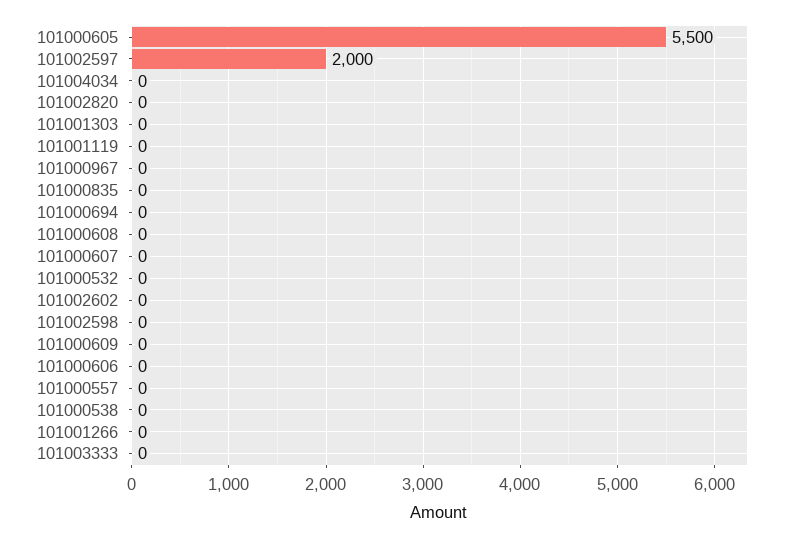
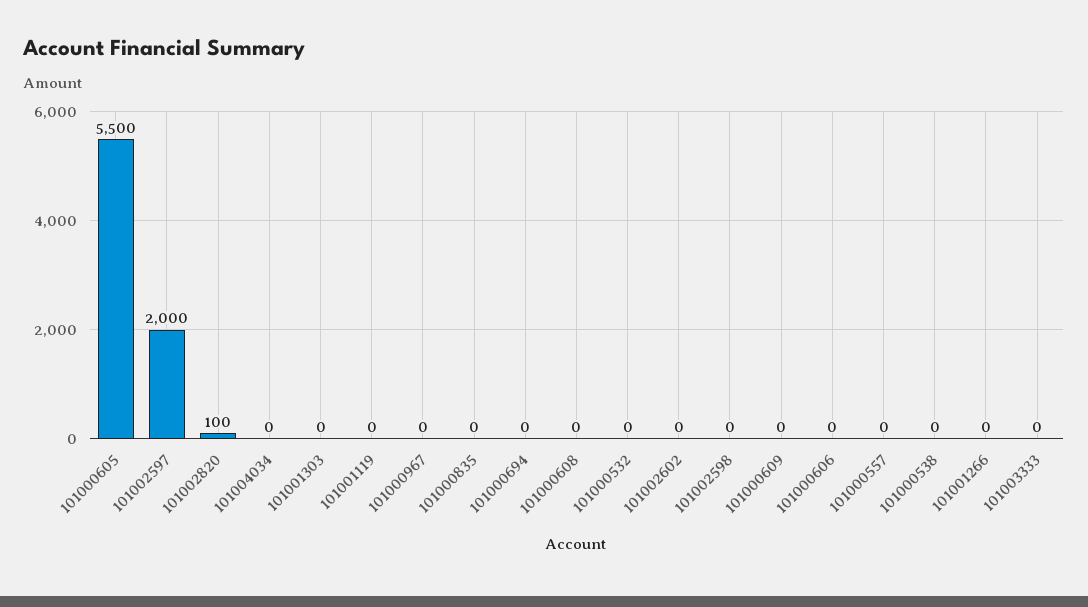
  {
    "101000605": 5500,
    "101002597": 2000,
    "101004034": 0,
-   "101002820": 0,
+   "101002820": 100,
    "101001303": 0,
    "101001119": 0,
    "101000967": 0,
    "101000835": 0,
    "101000694": 0,
    "101000608": 0,
-   "101000607": 0,
    "101000532": 0,
    "101002602": 0,
    "101002598": 0,
    "101000609": 0,
    "101000606": 0,
    "101000557": 0,
    "101000538": 0,
    "101001266": 0,
    "101003333": 0
  }

